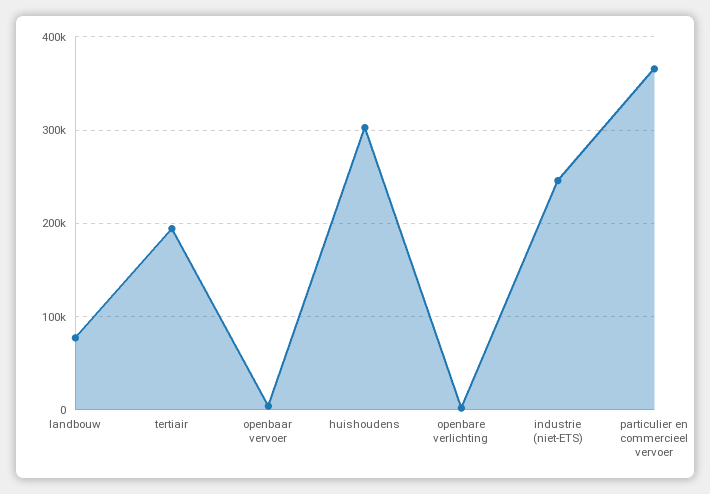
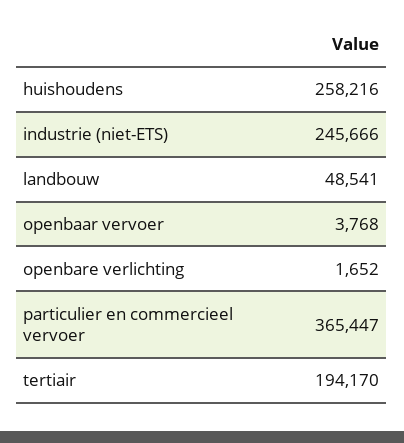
  {
-   "landbouw": 80000,
+   "landbouw": 48541,
    "tertiair": 194170,
    "openbaar vervoer": 3768,
-   "huishoudens": 300000,
+   "huishoudens": 258216,
    "openbare verlichting": 1652,
    "industrie (niet-ETS)": 245666,
    "particulier en commercieel vervoer": 365447
  }

